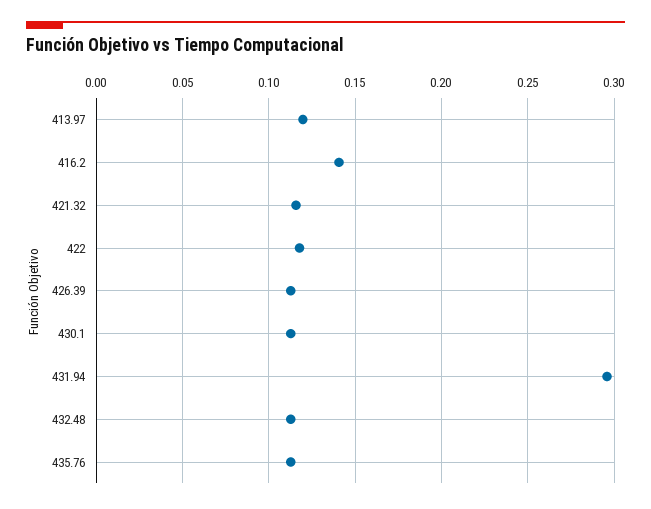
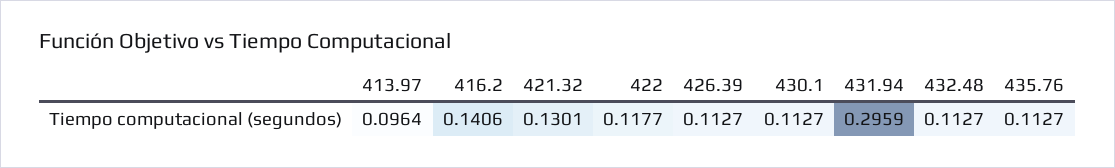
  {
-   "413.97": 0.12,
+   "413.97": 0.0964,
    "416.2": 0.1406,
-   "421.32": 0.115,
+   "421.32": 0.1301,
    "422": 0.1177,
    "426.39": 0.1127,
    "430.1": 0.1127,
    "431.94": 0.2959,
    "432.48": 0.1127,
    "435.76": 0.1127
  }

